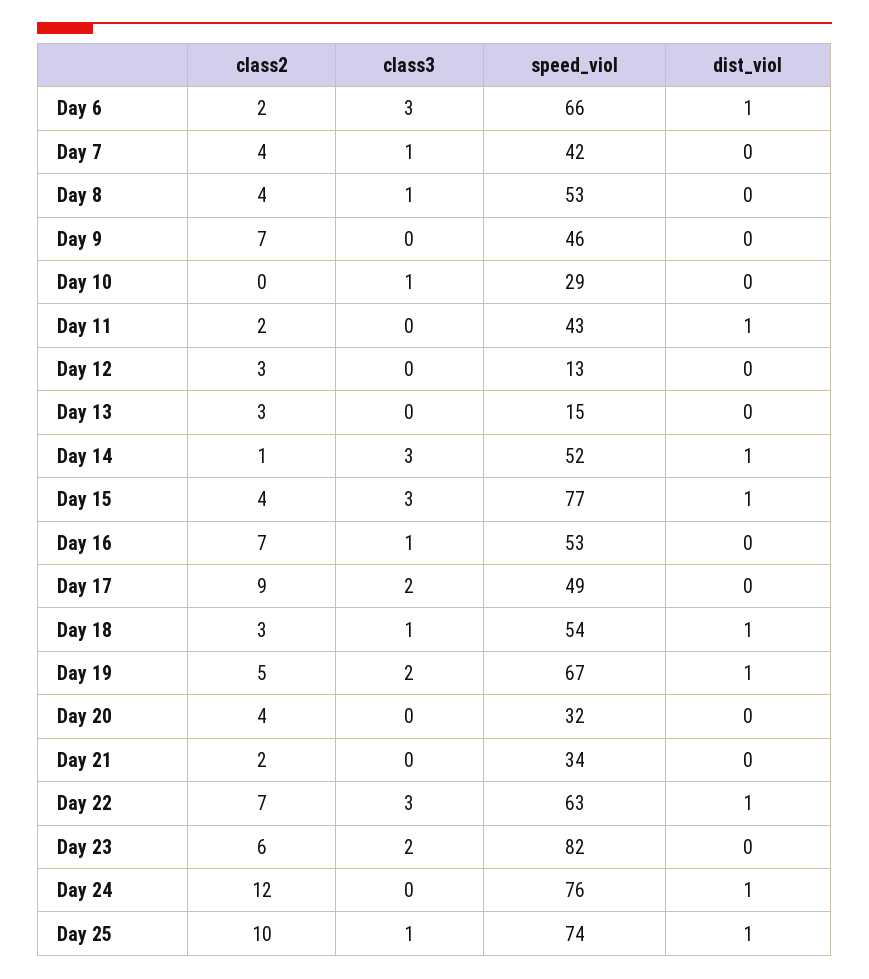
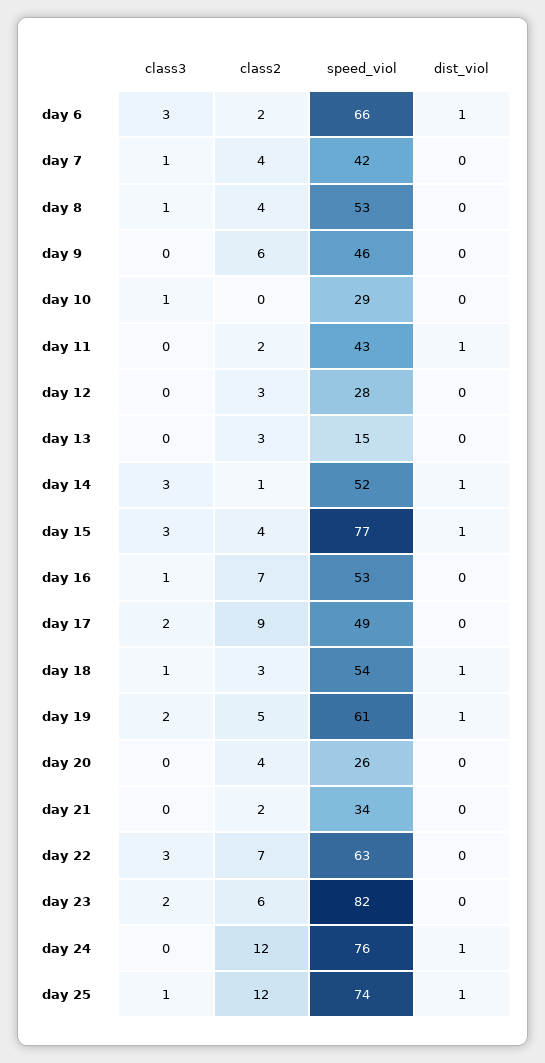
  {
    "class2": {
      "Day 6": 2,
      "Day 7": 4,
      "Day 8": 4,
-     "Day 9": 7,
+     "Day 9": 6,
      "Day 10": 0,
      "Day 11": 2,
      "Day 12": 3,
      "Day 13": 3,
      "Day 14": 1,
      "Day 15": 4,
      "Day 16": 7,
      "Day 17": 9,
      "Day 18": 3,
      "Day 19": 5,
      "Day 20": 4,
      "Day 21": 2,
      "Day 22": 7,
      "Day 23": 6,
      "Day 24": 12,
-     "Day 25": 10
+     "Day 25": 12
    },
    "class3": {
      "Day 6": 3,
      "Day 7": 1,
      "Day 8": 1,
      "Day 9": 0,
      "Day 10": 1,
      "Day 11": 0,
      "Day 12": 0,
      "Day 13": 0,
      "Day 14": 3,
      "Day 15": 3,
      "Day 16": 1,
      "Day 17": 2,
      "Day 18": 1,
      "Day 19": 2,
      "Day 20": 0,
      "Day 21": 0,
      "Day 22": 3,
      "Day 23": 2,
      "Day 24": 0,
      "Day 25": 1
    },
    "speed_viol": {
      "Day 6": 66,
      "Day 7": 42,
      "Day 8": 53,
      "Day 9": 46,
      "Day 10": 29,
      "Day 11": 43,
-     "Day 12": 13,
+     "Day 12": 28,
      "Day 13": 15,
      "Day 14": 52,
      "Day 15": 77,
      "Day 16": 53,
      "Day 17": 49,
      "Day 18": 54,
-     "Day 19": 67,
+     "Day 19": 61,
-     "Day 20": 32,
+     "Day 20": 26,
      "Day 21": 34,
      "Day 22": 63,
      "Day 23": 82,
      "Day 24": 76,
      "Day 25": 74
    },
    "dist_viol": {
      "Day 6": 1,
      "Day 7": 0,
      "Day 8": 0,
      "Day 9": 0,
      "Day 10": 0,
      "Day 11": 1,
      "Day 12": 0,
      "Day 13": 0,
      "Day 14": 1,
      "Day 15": 1,
      "Day 16": 0,
      "Day 17": 0,
      "Day 18": 1,
      "Day 19": 1,
      "Day 20": 0,
      "Day 21": 0,
-     "Day 22": 1,
+     "Day 22": 0,
      "Day 23": 0,
      "Day 24": 1,
      "Day 25": 1
    }
  }

